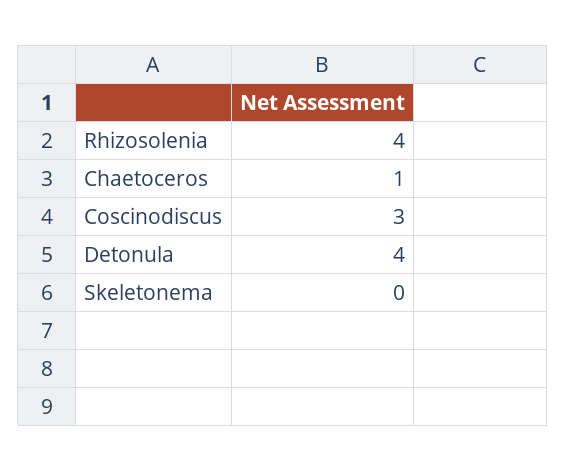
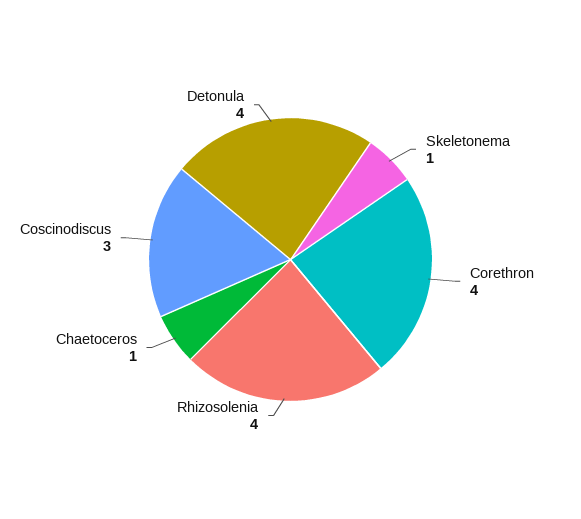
  {
    "Rhizosolenia": 4,
    "Chaetoceros": 1,
    "Coscinodiscus": 3,
    "Detonula": 4,
-   "Skeletonema": 0
+   "Skeletonema": 1,
+   "Corethron": 4
  }

